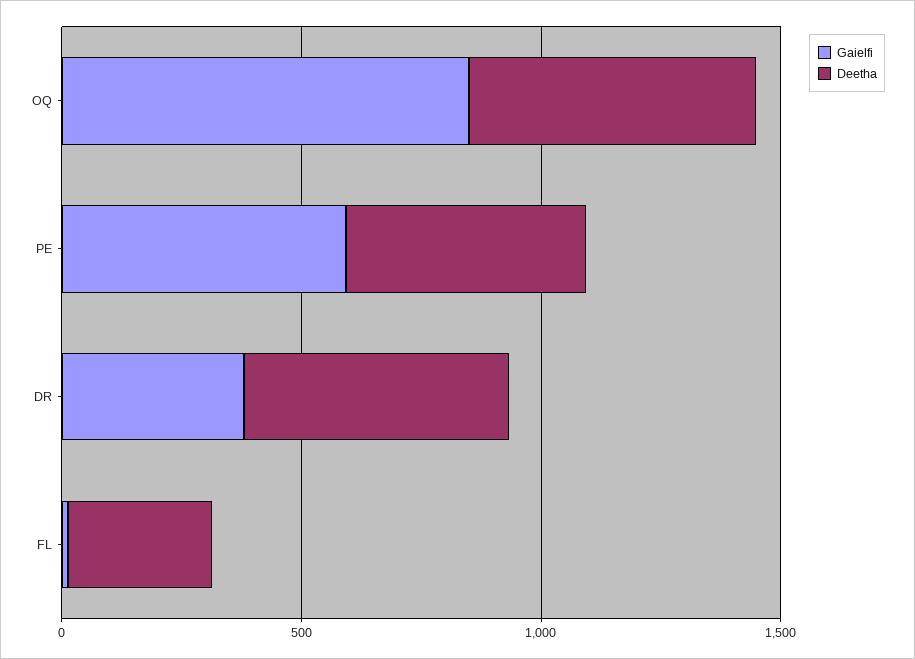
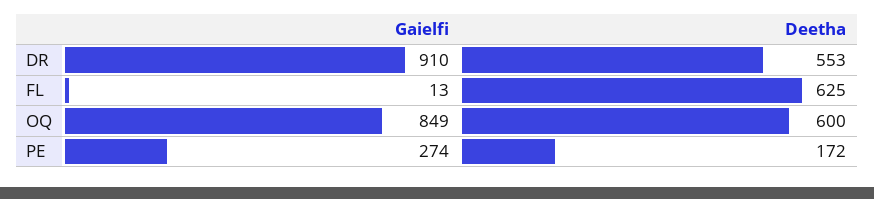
  {
    "Gaielfi": {
      "OQ": 849,
-     "PE": 600,
+     "PE": 274,
-     "DR": 400,
+     "DR": 910,
      "FL": 13
    },
    "Deetha": {
      "OQ": 600,
-     "PE": 500,
+     "PE": 172,
      "DR": 553,
-     "FL": 300
+     "FL": 625
    }
  }

